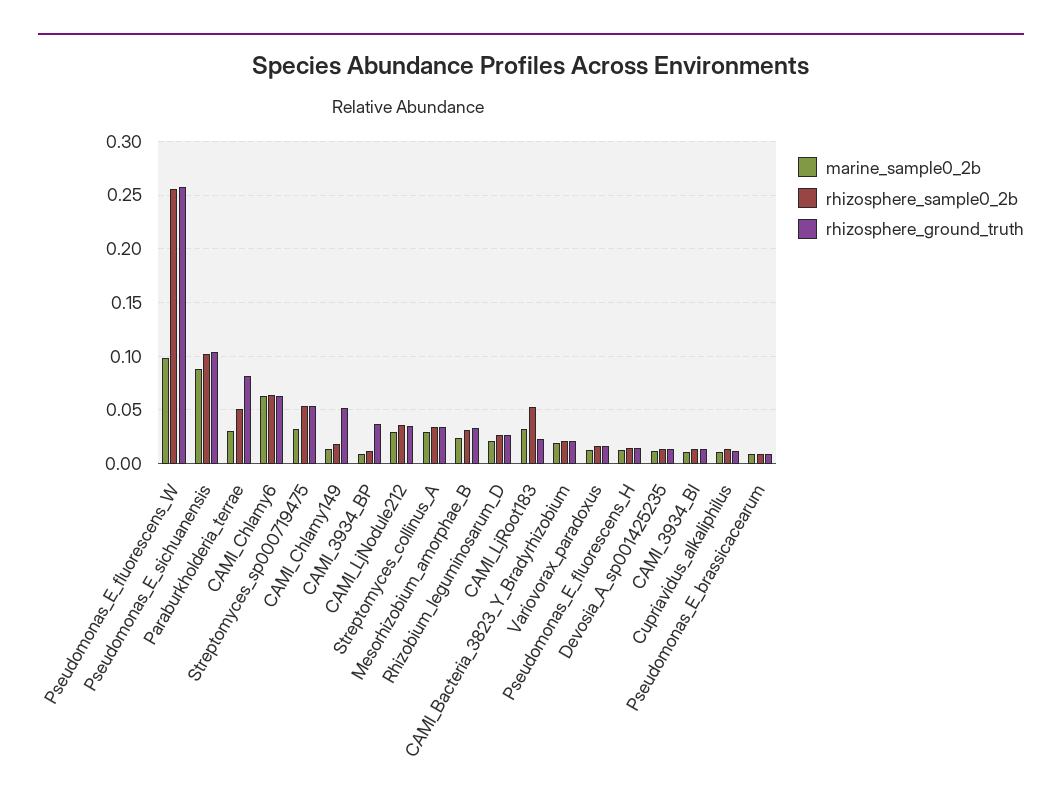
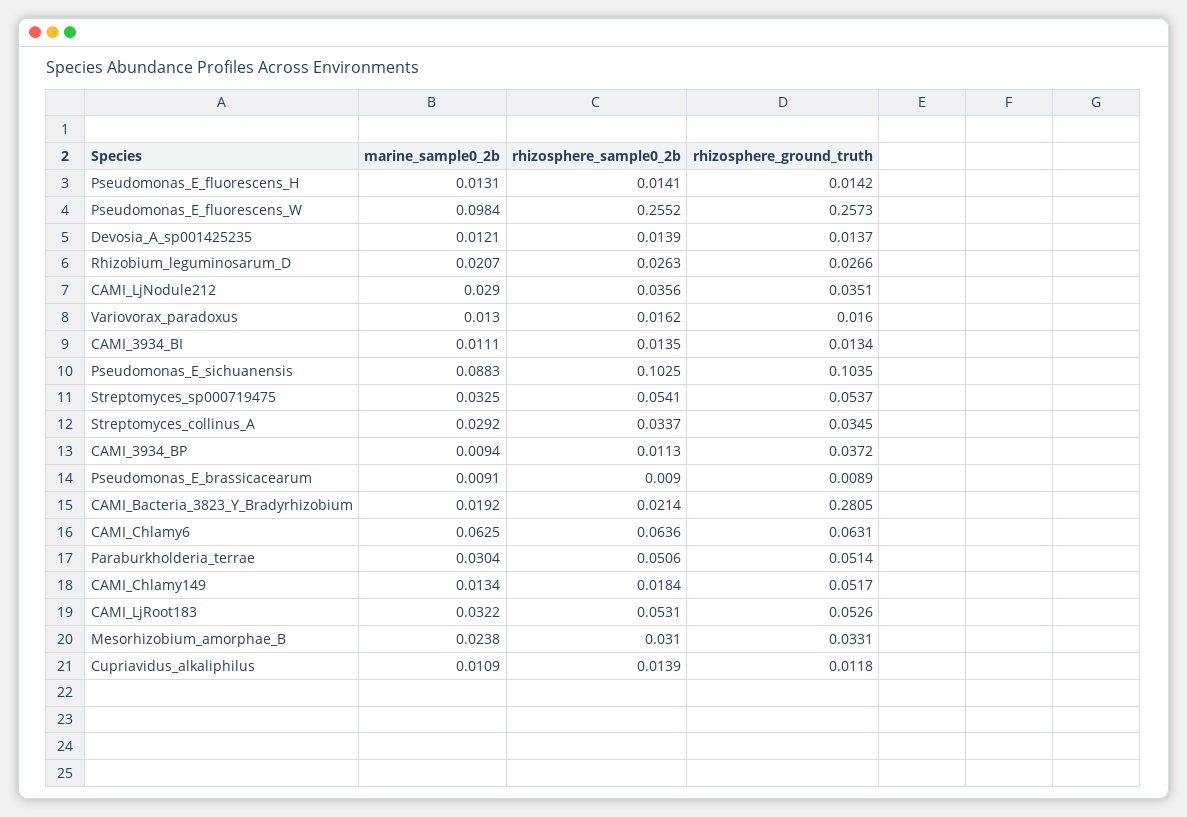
  {
    "marine_sample0_2b": {
      "Pseudomonas_E_fluorescens_W": 0.0984,
      "Pseudomonas_E_sichuanensis": 0.0883,
      "Paraburkholderia_terrae": 0.0304,
      "CAMI_Chlamy6": 0.0625,
      "Streptomyces_sp000719475": 0.0325,
      "CAMI_Chlamy149": 0.0134,
      "CAMI_3934_BP": 0.0094,
      "CAMI_LjNodule212": 0.029,
      "Streptomyces_collinus_A": 0.0292,
      "Mesorhizobium_amorphae_B": 0.0238,
      "Rhizobium_leguminosarum_D": 0.0207,
      "CAMI_LjRoot183": 0.0322,
      "CAMI_Bacteria_3823_Y_Bradyrhizobium": 0.0192,
      "Variovorax_paradoxus": 0.013,
      "Pseudomonas_E_fluorescens_H": 0.0131,
      "Devosia_A_sp001425235": 0.0121,
      "CAMI_3934_BI": 0.0111,
      "Cupriavidus_alkaliphilus": 0.0109,
      "Pseudomonas_E_brassicacearum": 0.0091
    },
    "rhizosphere_sample0_2b": {
      "Pseudomonas_E_fluorescens_W": 0.2552,
      "Pseudomonas_E_sichuanensis": 0.1025,
      "Paraburkholderia_terrae": 0.0506,
      "CAMI_Chlamy6": 0.0636,
      "Streptomyces_sp000719475": 0.0541,
      "CAMI_Chlamy149": 0.0184,
      "CAMI_3934_BP": 0.0113,
      "CAMI_LjNodule212": 0.0356,
      "Streptomyces_collinus_A": 0.0337,
      "Mesorhizobium_amorphae_B": 0.031,
      "Rhizobium_leguminosarum_D": 0.0263,
      "CAMI_LjRoot183": 0.0531,
      "CAMI_Bacteria_3823_Y_Bradyrhizobium": 0.0214,
      "Variovorax_paradoxus": 0.0162,
      "Pseudomonas_E_fluorescens_H": 0.0141,
      "Devosia_A_sp001425235": 0.0139,
      "CAMI_3934_BI": 0.0135,
      "Cupriavidus_alkaliphilus": 0.0139,
      "Pseudomonas_E_brassicacearum": 0.009
    },
    "rhizosphere_ground_truth": {
      "Pseudomonas_E_fluorescens_W": 0.2573,
      "Pseudomonas_E_sichuanensis": 0.1035,
-     "Paraburkholderia_terrae": 0.08,
+     "Paraburkholderia_terrae": 0.0514,
      "CAMI_Chlamy6": 0.0631,
      "Streptomyces_sp000719475": 0.0537,
      "CAMI_Chlamy149": 0.0517,
      "CAMI_3934_BP": 0.0372,
      "CAMI_LjNodule212": 0.0351,
      "Streptomyces_collinus_A": 0.0345,
      "Mesorhizobium_amorphae_B": 0.0331,
      "Rhizobium_leguminosarum_D": 0.0266,
-     "CAMI_LjRoot183": 0.02,
+     "CAMI_LjRoot183": 0.0526,
-     "CAMI_Bacteria_3823_Y_Bradyrhizobium": 0.02,
+     "CAMI_Bacteria_3823_Y_Bradyrhizobium": 0.2805,
      "Variovorax_paradoxus": 0.016,
      "Pseudomonas_E_fluorescens_H": 0.0142,
      "Devosia_A_sp001425235": 0.0137,
      "CAMI_3934_BI": 0.0134,
      "Cupriavidus_alkaliphilus": 0.0118,
      "Pseudomonas_E_brassicacearum": 0.0089
    }
  }

